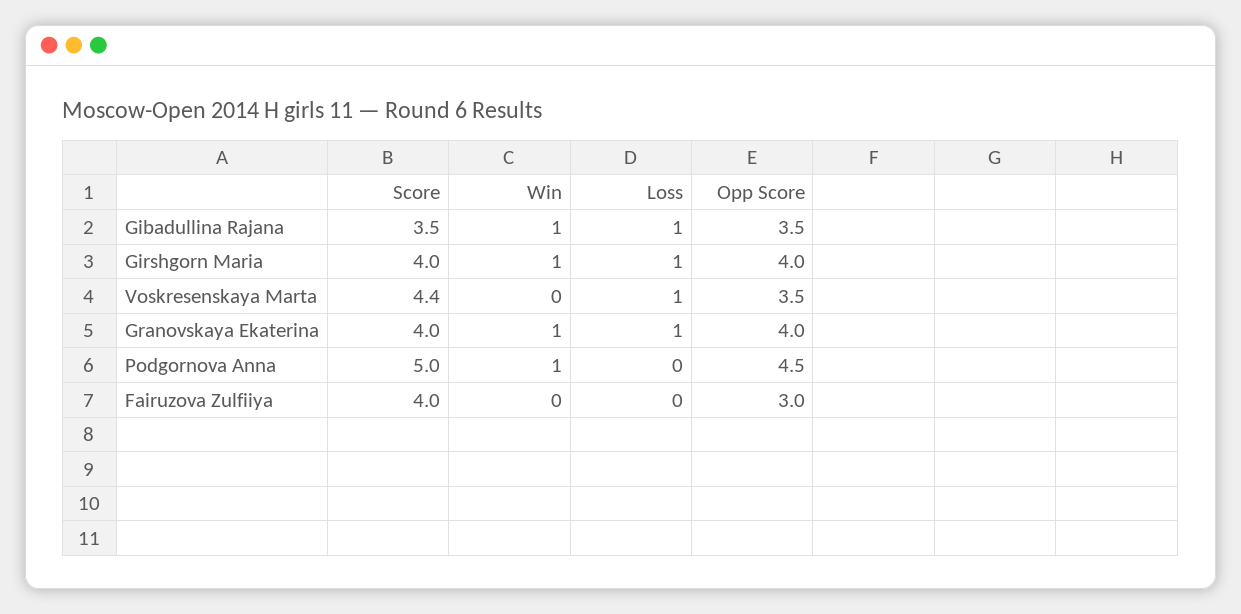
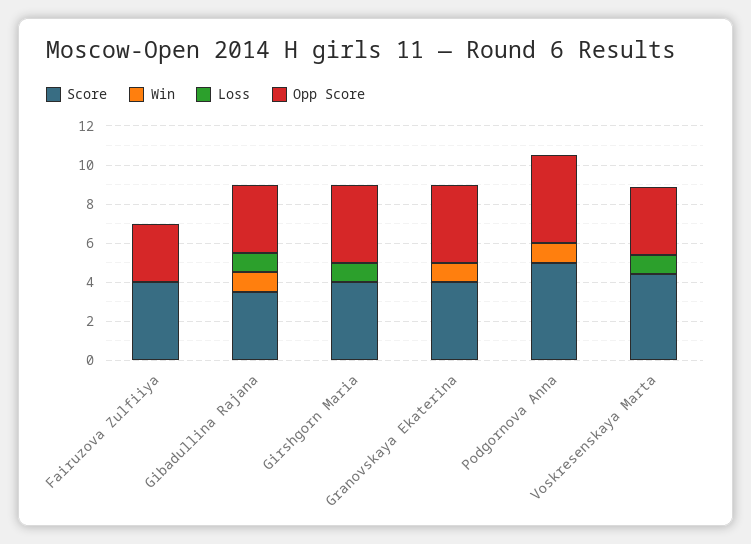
  {
    "Score": {
      "Gibadullina Rajana": 3.5,
      "Girshgorn Maria": 4,
      "Voskresenskaya Marta": 4.4,
      "Granovskaya Ekaterina": 4,
      "Podgornova Anna": 5,
      "Fairuzova Zulfiiya": 4
    },
    "Win": {
      "Gibadullina Rajana": 1,
-     "Girshgorn Maria": 1,
+     "Girshgorn Maria": 0,
      "Voskresenskaya Marta": 0,
      "Granovskaya Ekaterina": 1,
      "Podgornova Anna": 1,
      "Fairuzova Zulfiiya": 0
    },
    "Loss": {
      "Gibadullina Rajana": 1,
      "Girshgorn Maria": 1,
      "Voskresenskaya Marta": 1,
-     "Granovskaya Ekaterina": 1,
+     "Granovskaya Ekaterina": 0,
      "Podgornova Anna": 0,
      "Fairuzova Zulfiiya": 0
    },
    "Opp Score": {
      "Gibadullina Rajana": 3.5,
      "Girshgorn Maria": 4,
      "Voskresenskaya Marta": 3.5,
      "Granovskaya Ekaterina": 4,
      "Podgornova Anna": 4.5,
      "Fairuzova Zulfiiya": 3
    }
  }

